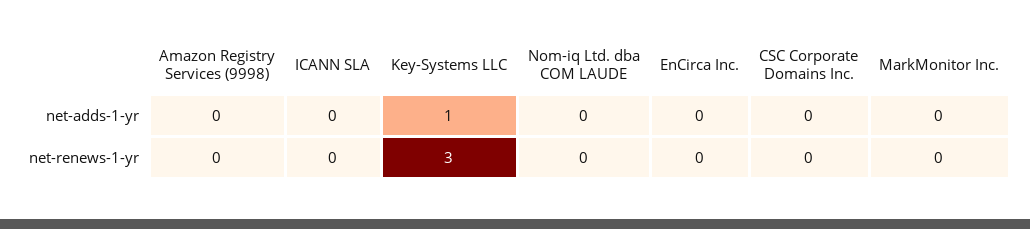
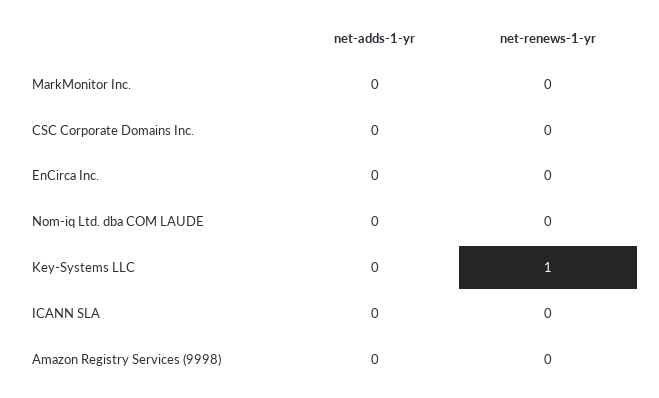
  {
    "Amazon Registry Services (9998)": {
      "net-adds-1-yr": 0,
      "net-renews-1-yr": 0
    },
    "ICANN SLA": {
      "net-adds-1-yr": 0,
      "net-renews-1-yr": 0
    },
    "Key-Systems LLC": {
-     "net-adds-1-yr": 1,
+     "net-adds-1-yr": 0,
-     "net-renews-1-yr": 3
+     "net-renews-1-yr": 1
    },
    "Nom-iq Ltd. dba COM LAUDE": {
      "net-adds-1-yr": 0,
      "net-renews-1-yr": 0
    },
    "EnCirca Inc.": {
      "net-adds-1-yr": 0,
      "net-renews-1-yr": 0
    },
    "CSC Corporate Domains Inc.": {
      "net-adds-1-yr": 0,
      "net-renews-1-yr": 0
    },
    "MarkMonitor Inc.": {
      "net-adds-1-yr": 0,
      "net-renews-1-yr": 0
    }
  }

